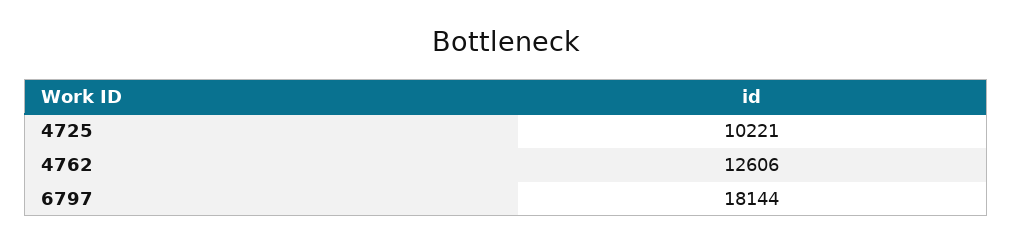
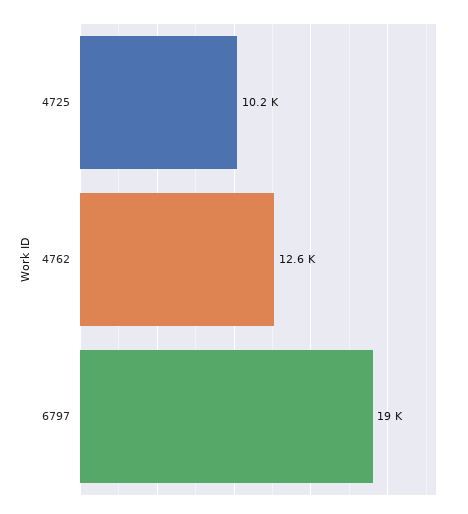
  {
    "4725": 10221,
    "4762": 12606,
-   "6797": 18144
+   "6797": 19000
  }

